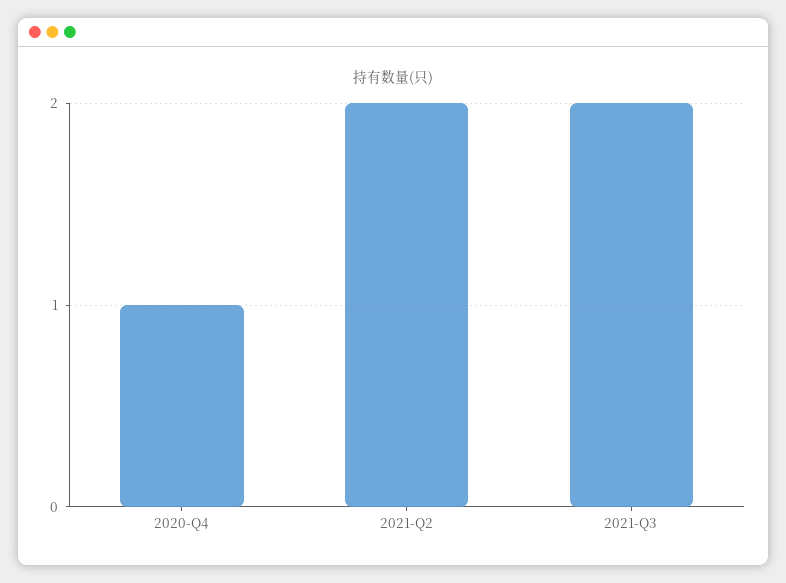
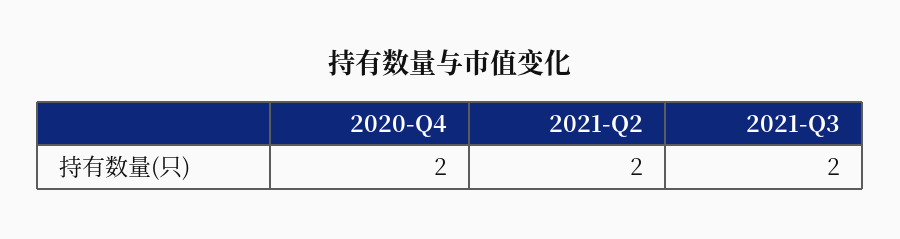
  {
-   "2020-Q4": 1,
+   "2020-Q4": 2,
    "2021-Q2": 2,
    "2021-Q3": 2
  }

